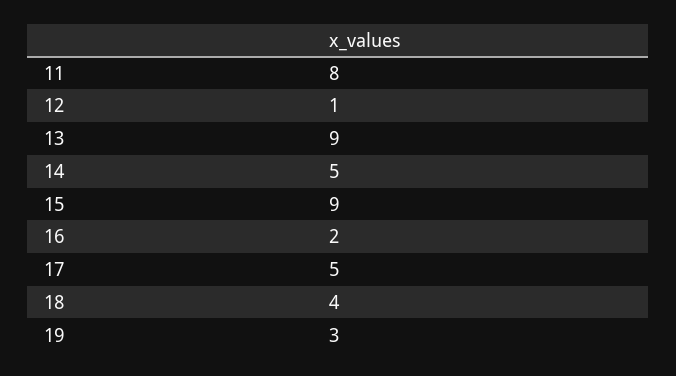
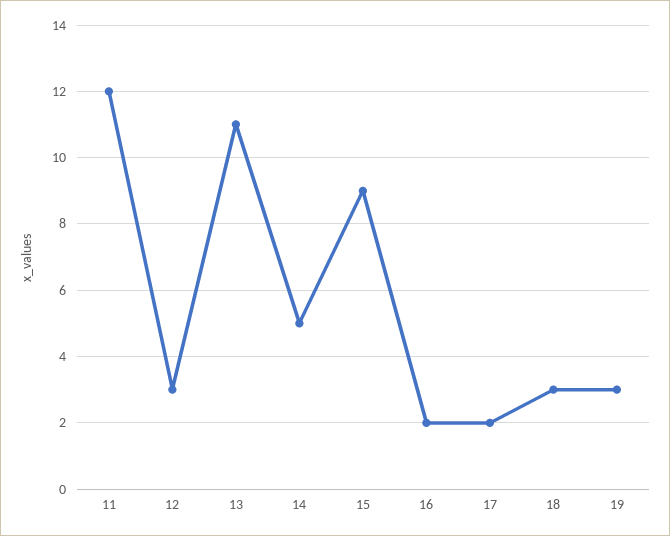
  {
-   "11": 8,
+   "11": 12,
-   "12": 1,
+   "12": 3,
-   "13": 9,
+   "13": 11,
    "14": 5,
    "15": 9,
    "16": 2,
-   "17": 5,
+   "17": 2,
-   "18": 4,
+   "18": 3,
    "19": 3
  }

